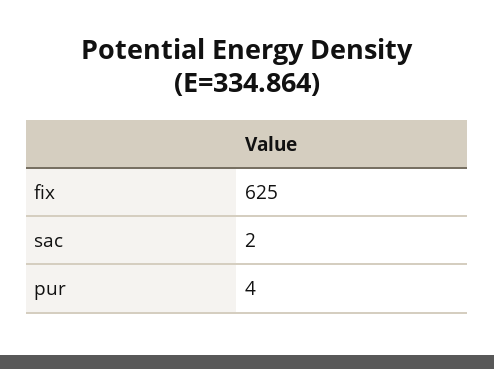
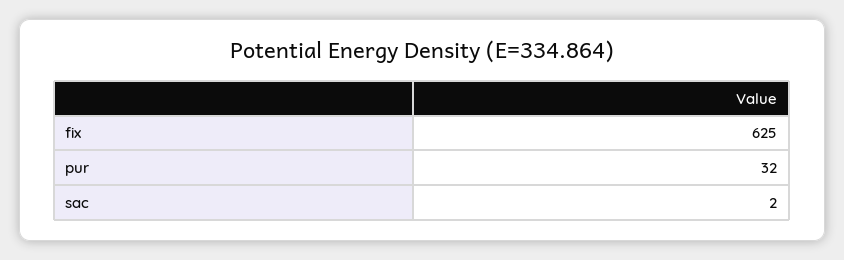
  {
    "fix": 625,
    "sac": 2,
-   "pur": 4
+   "pur": 32
  }

